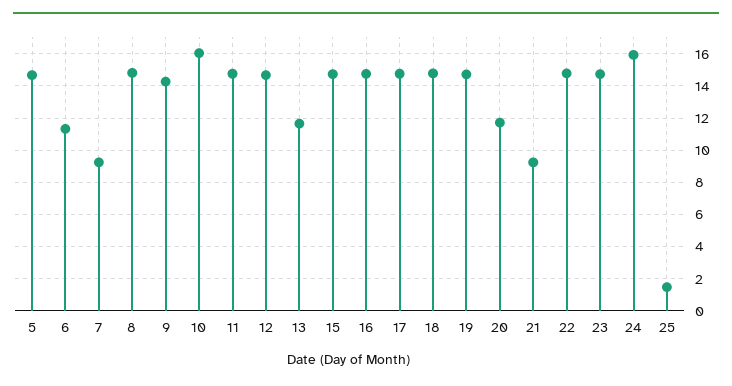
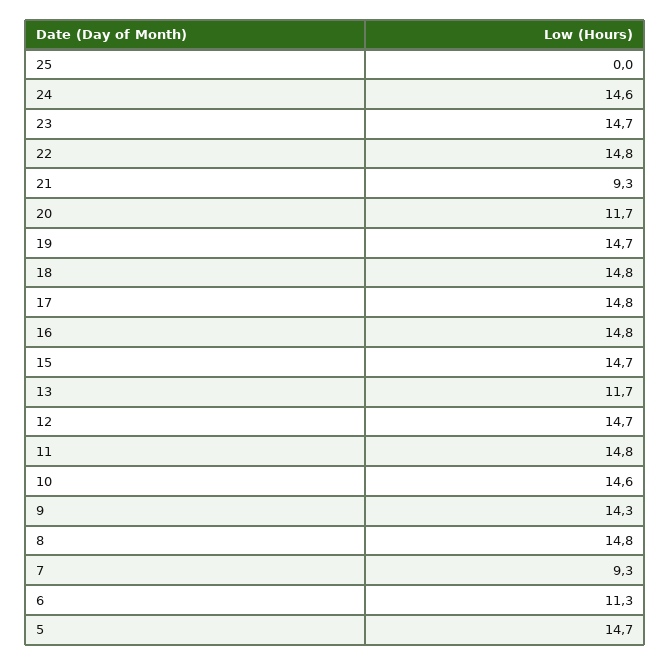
  {
    "5": 14.7,
    "6": 11.3,
    "7": 9.3,
    "8": 14.8,
    "9": 14.3,
-   "10": 16,
+   "10": 14.6,
    "11": 14.8,
    "12": 14.7,
    "13": 11.7,
    "15": 14.7,
    "16": 14.8,
    "17": 14.8,
    "18": 14.8,
    "19": 14.7,
    "20": 11.7,
    "21": 9.3,
    "22": 14.8,
    "23": 14.7,
-   "24": 16,
+   "24": 14.6,
-   "25": 1.5
+   "25": 0
  }

